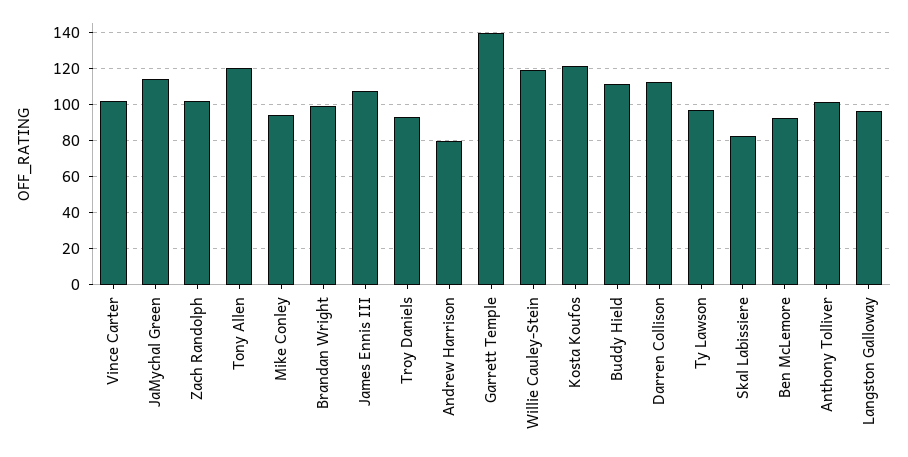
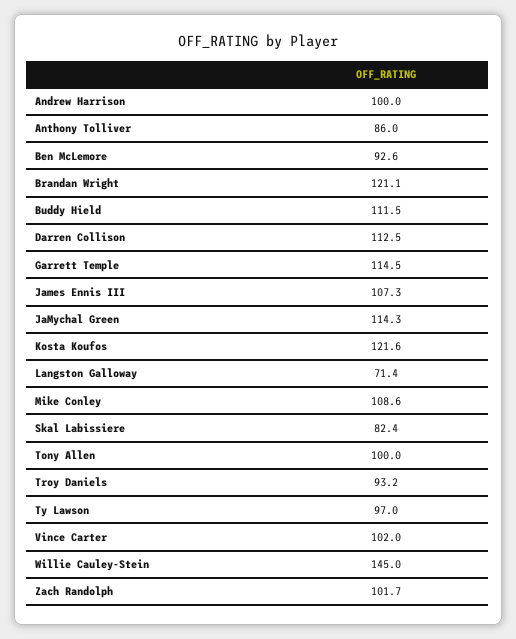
  {
    "Vince Carter": 102,
    "JaMychal Green": 114.3,
    "Zach Randolph": 101.7,
-   "Tony Allen": 120,
+   "Tony Allen": 100,
-   "Mike Conley": 95,
+   "Mike Conley": 108.6,
-   "Brandan Wright": 100,
+   "Brandan Wright": 121.1,
    "James Ennis III": 107.3,
    "Troy Daniels": 93.2,
-   "Andrew Harrison": 80,
+   "Andrew Harrison": 100,
-   "Garrett Temple": 140,
+   "Garrett Temple": 114.5,
-   "Willie Cauley-Stein": 120,
+   "Willie Cauley-Stein": 145,
    "Kosta Koufos": 121.6,
    "Buddy Hield": 111.5,
    "Darren Collison": 112.5,
    "Ty Lawson": 97,
    "Skal Labissiere": 82.4,
    "Ben McLemore": 92.6,
-   "Anthony Tolliver": 100,
+   "Anthony Tolliver": 86,
-   "Langston Galloway": 95
+   "Langston Galloway": 71.4
  }

